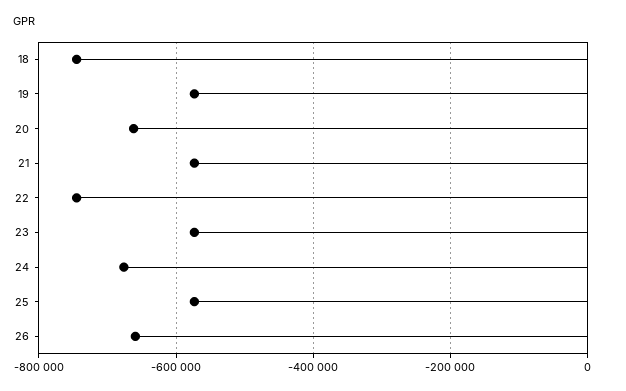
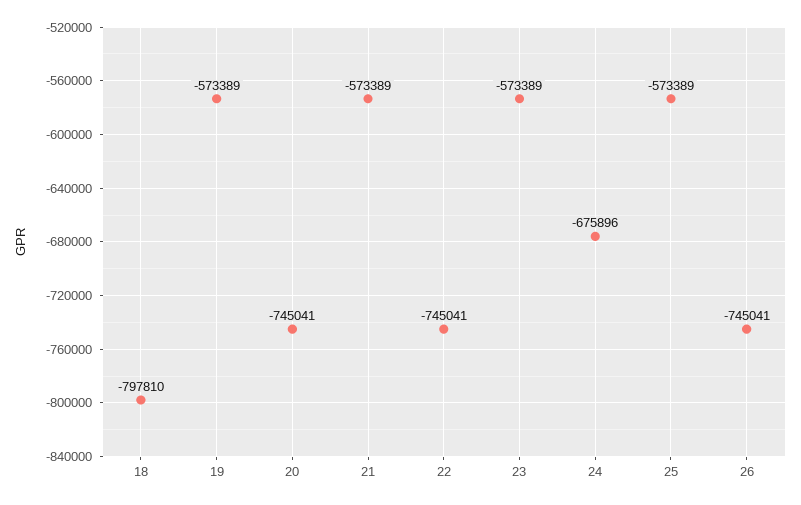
  {
-   "18": -740000,
+   "18": -797810,
    "19": -573389,
-   "20": -660000,
+   "20": -745041,
    "21": -573389,
    "22": -745041,
    "23": -573389,
    "24": -675896,
    "25": -573389,
-   "26": -660000
+   "26": -745041
  }

